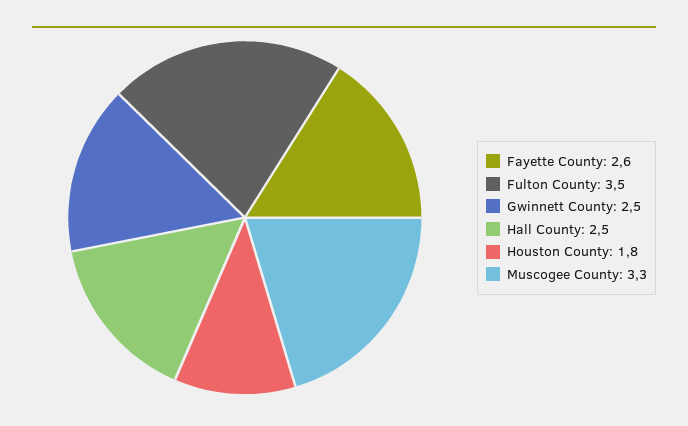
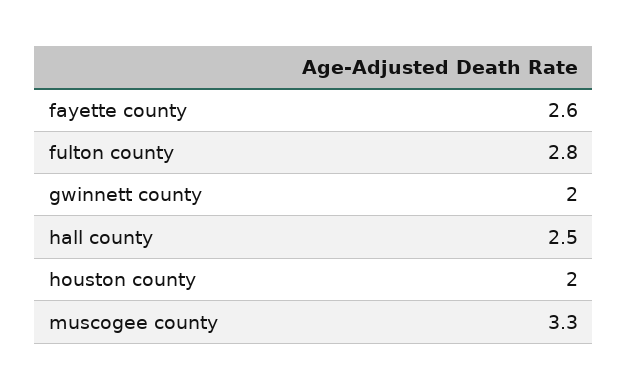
  {
    "Fayette County": 2.6,
-   "Fulton County": 3.5,
+   "Fulton County": 2.8,
-   "Gwinnett County": 2.5,
+   "Gwinnett County": 2,
    "Hall County": 2.5,
-   "Houston County": 1.8,
+   "Houston County": 2,
    "Muscogee County": 3.3
  }

